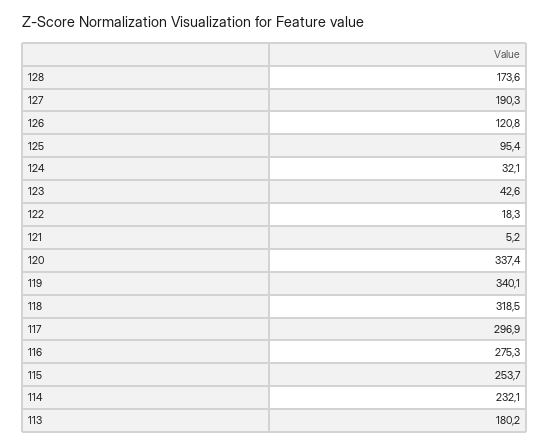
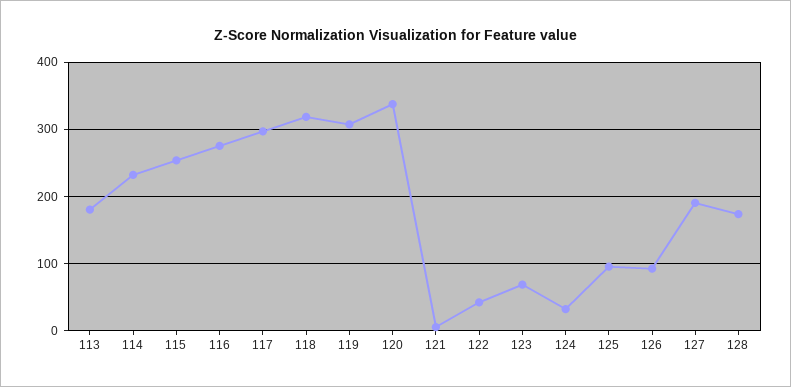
  {
    "128": 173.6,
    "127": 190.3,
-   "126": 120.8,
+   "126": 90,
    "125": 95.4,
    "124": 32.1,
-   "123": 42.6,
+   "123": 70,
-   "122": 18.3,
+   "122": 40,
    "121": 5.2,
    "120": 337.4,
-   "119": 340.1,
+   "119": 310,
    "118": 318.5,
    "117": 296.9,
    "116": 275.3,
    "115": 253.7,
    "114": 232.1,
    "113": 180.2
  }

